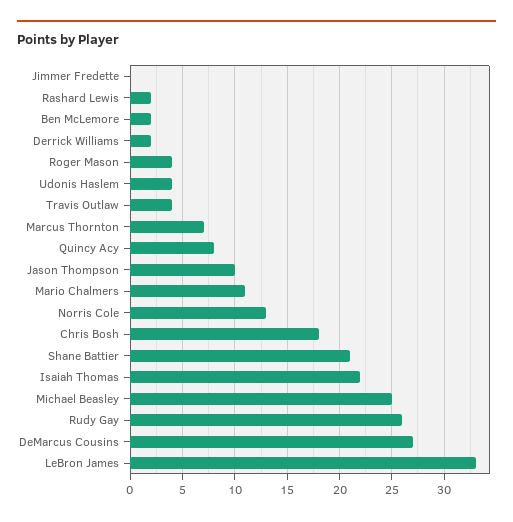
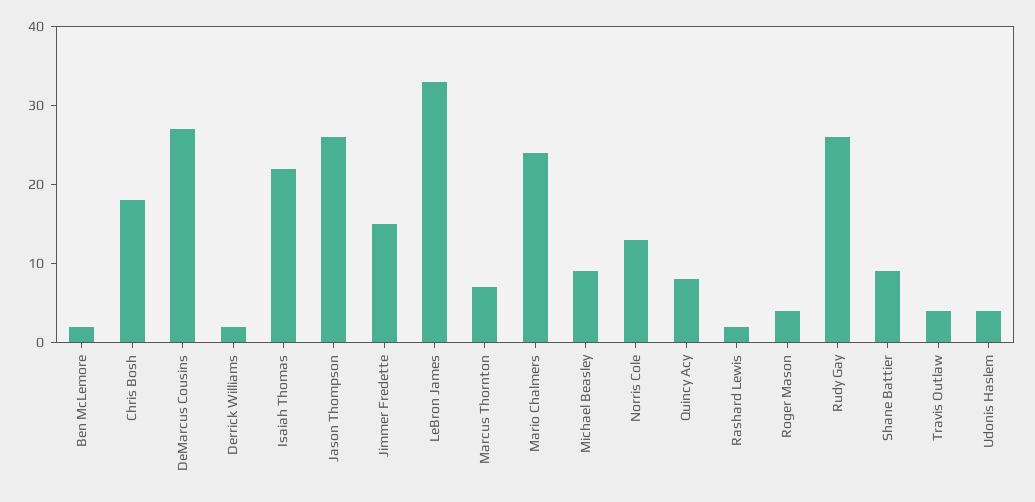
  {
-   "Jimmer Fredette": 0,
+   "Jimmer Fredette": 15,
    "Rashard Lewis": 2,
    "Ben McLemore": 2,
    "Derrick Williams": 2,
    "Roger Mason": 4,
    "Udonis Haslem": 4,
    "Travis Outlaw": 4,
    "Marcus Thornton": 7,
    "Quincy Acy": 8,
-   "Jason Thompson": 10,
+   "Jason Thompson": 25,
-   "Mario Chalmers": 11,
+   "Mario Chalmers": 25,
    "Norris Cole": 13,
    "Chris Bosh": 18,
-   "Shane Battier": 21,
+   "Shane Battier": 10,
    "Isaiah Thomas": 22,
-   "Michael Beasley": 25,
+   "Michael Beasley": 10,
    "Rudy Gay": 26,
    "DeMarcus Cousins": 27,
    "LeBron James": 33
  }

